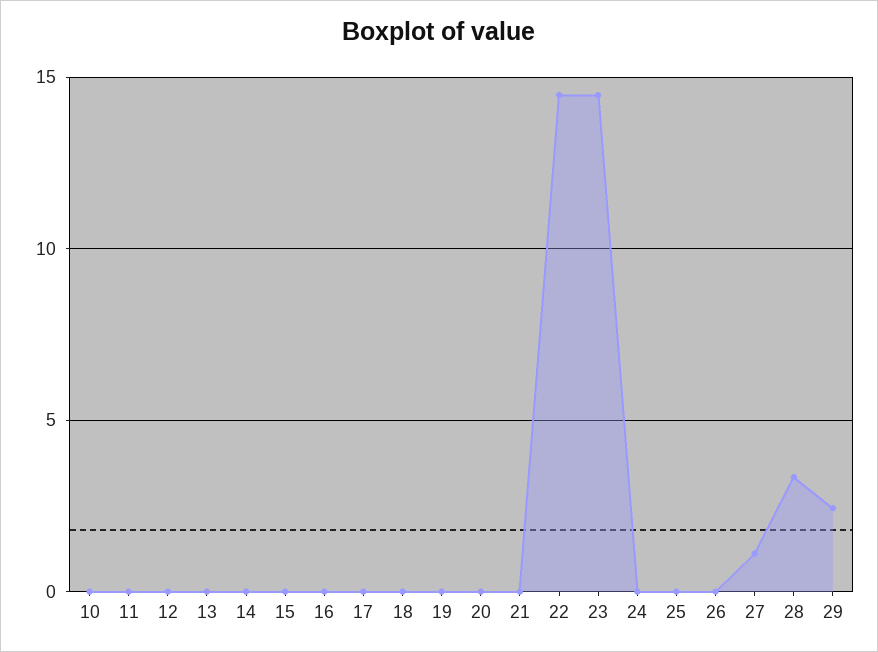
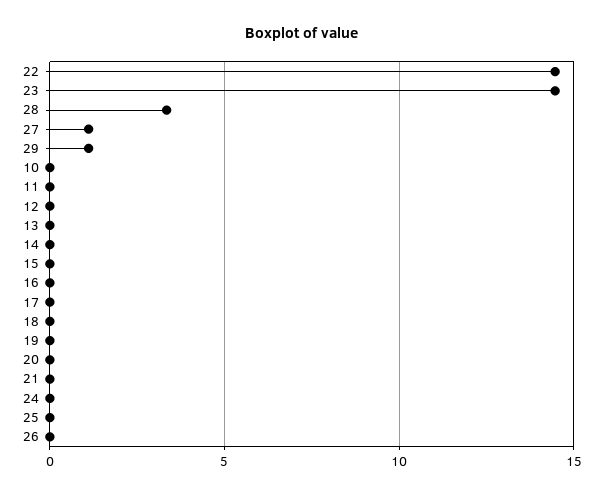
  {
    "10": 0,
    "11": 0,
    "12": 0,
    "13": 0,
    "14": 0,
    "15": 0,
    "16": 0,
    "17": 0,
    "18": 0,
    "19": 0,
    "20": 0,
    "21": 0,
    "22": 14.5,
    "23": 14.5,
    "24": 0,
    "25": 0,
    "26": 0,
    "27": 1,
    "28": 3.5,
-   "29": 2.5
+   "29": 1
  }

